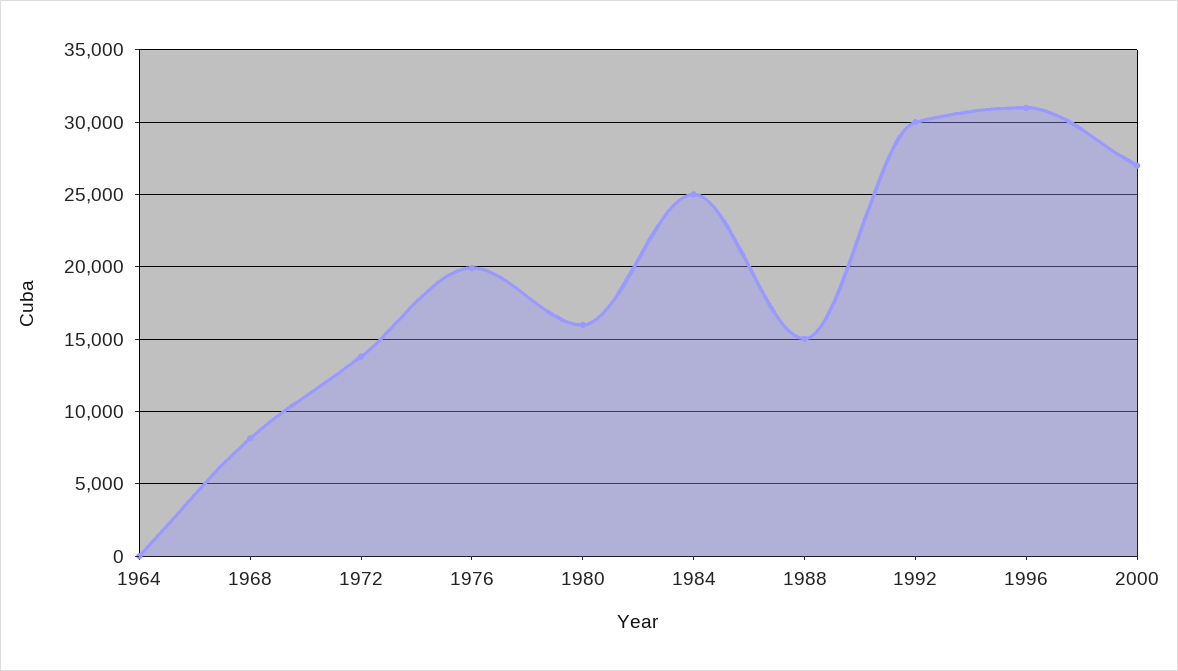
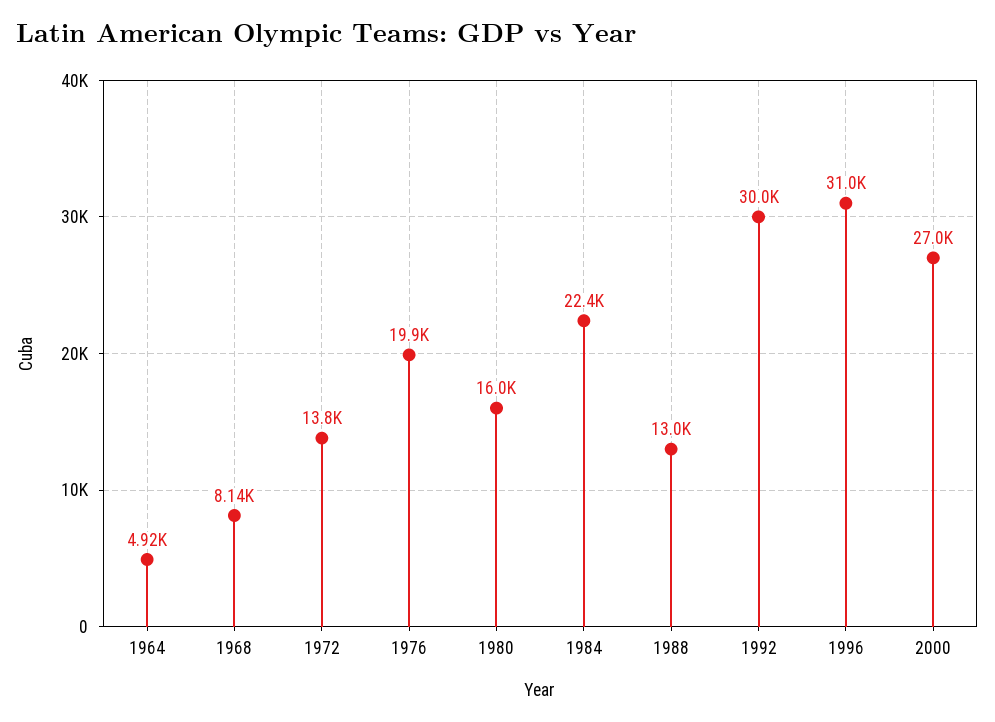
  {
-   "1964": 0,
+   "1964": 4920,
    "1968": 8140,
    "1972": 13800,
    "1976": 19900,
    "1980": 16000,
-   "1984": 25000,
+   "1984": 22400,
-   "1988": 15000,
+   "1988": 13000,
    "1992": 30000,
    "1996": 31000,
    "2000": 27000
  }

